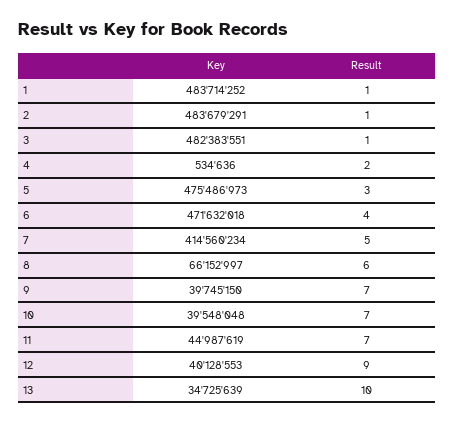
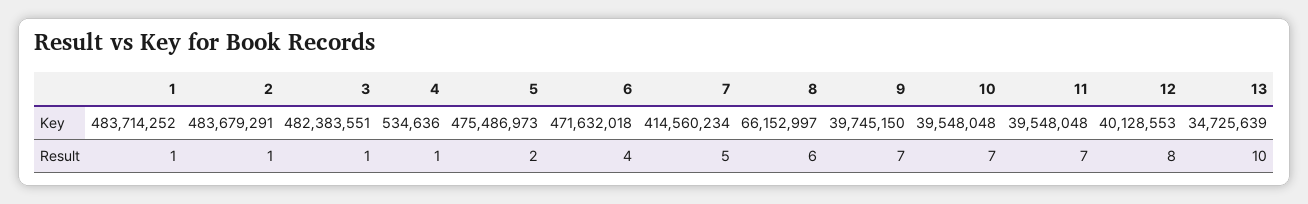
  {
    "Key": {
      "1": 483714252,
      "2": 483679291,
      "3": 482383551,
      "4": 534636,
      "5": 475486973,
      "6": 471632018,
      "7": 414560234,
      "8": 66152997,
      "9": 39745150,
      "10": 39548048,
-     "11": 44987619,
+     "11": 39548048,
      "12": 40128553,
      "13": 34725639
    },
    "Result": {
      "1": 1,
      "2": 1,
      "3": 1,
-     "4": 2,
+     "4": 1,
-     "5": 3,
+     "5": 2,
      "6": 4,
      "7": 5,
      "8": 6,
      "9": 7,
      "10": 7,
      "11": 7,
-     "12": 9,
+     "12": 8,
      "13": 10
    }
  }

